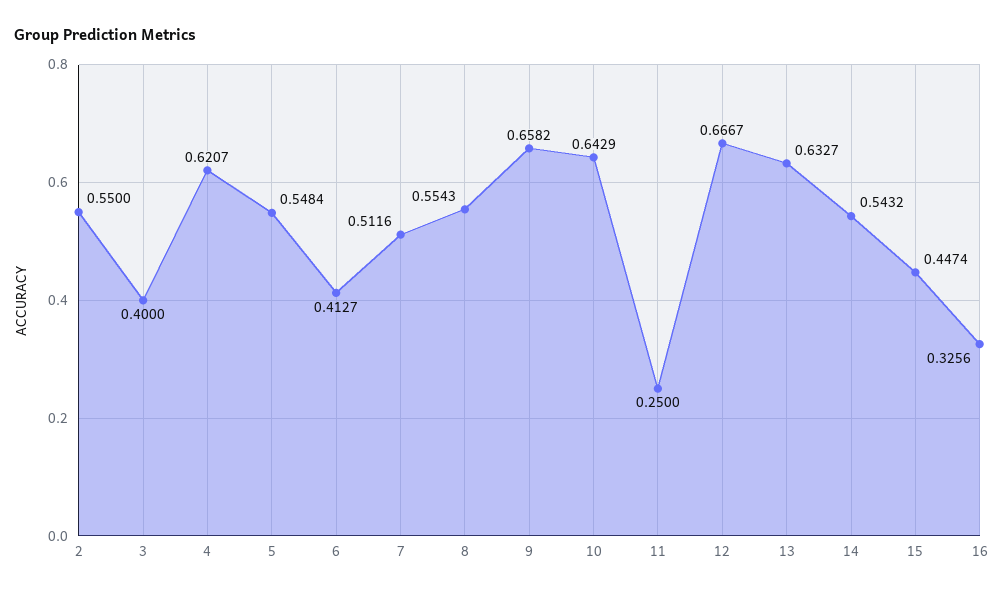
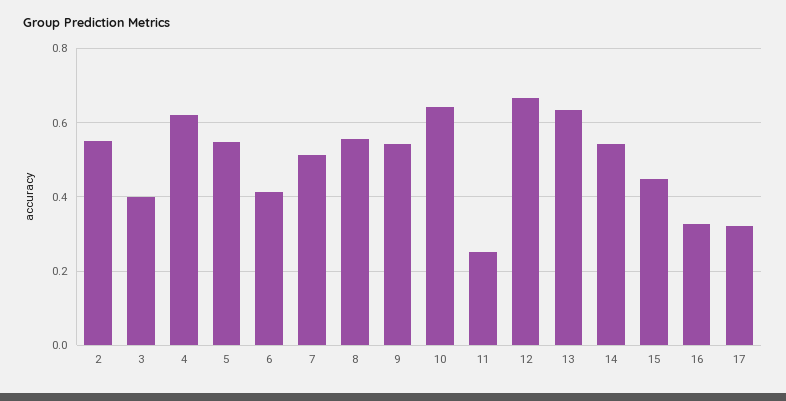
  {
    "2": 0.55,
    "3": 0.4,
    "4": 0.6207,
    "5": 0.5484,
    "6": 0.4127,
    "7": 0.5116,
    "8": 0.5543,
-   "9": 0.6582,
+   "9": 0.54,
    "10": 0.6429,
    "11": 0.25,
    "12": 0.6667,
    "13": 0.6327,
    "14": 0.5432,
    "15": 0.4474,
-   "16": 0.3256
+   "16": 0.3256,
+   "17": 0.32
  }

